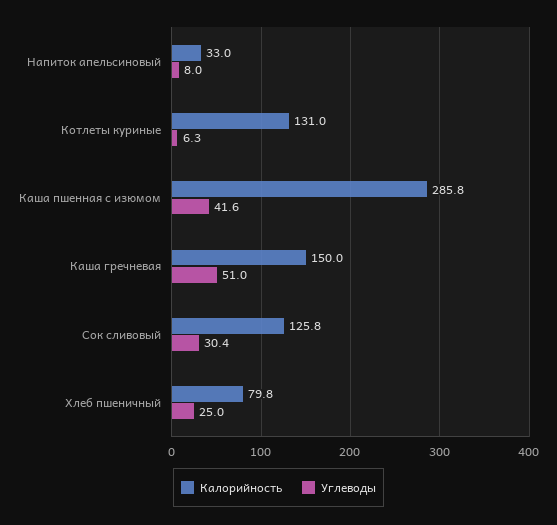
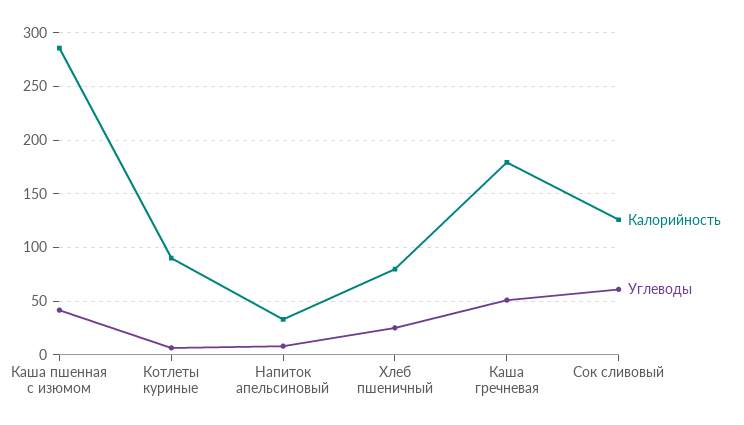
  {
    "Калорийность": {
      "Напиток апельсиновый": 33,
-     "Котлеты куриные": 131,
+     "Котлеты куриные": 90,
      "Каша пшенная с изюмом": 285.8,
-     "Каша гречневая": 150,
+     "Каша гречневая": 180,
      "Сок сливовый": 125.8,
      "Хлеб пшеничный": 79.8
    },
    "Углеводы": {
      "Напиток апельсиновый": 8,
      "Котлеты куриные": 6.3,
      "Каша пшенная с изюмом": 41.6,
      "Каша гречневая": 51,
-     "Сок сливовый": 30.4,
+     "Сок сливовый": 60,
      "Хлеб пшеничный": 25
    }
  }

